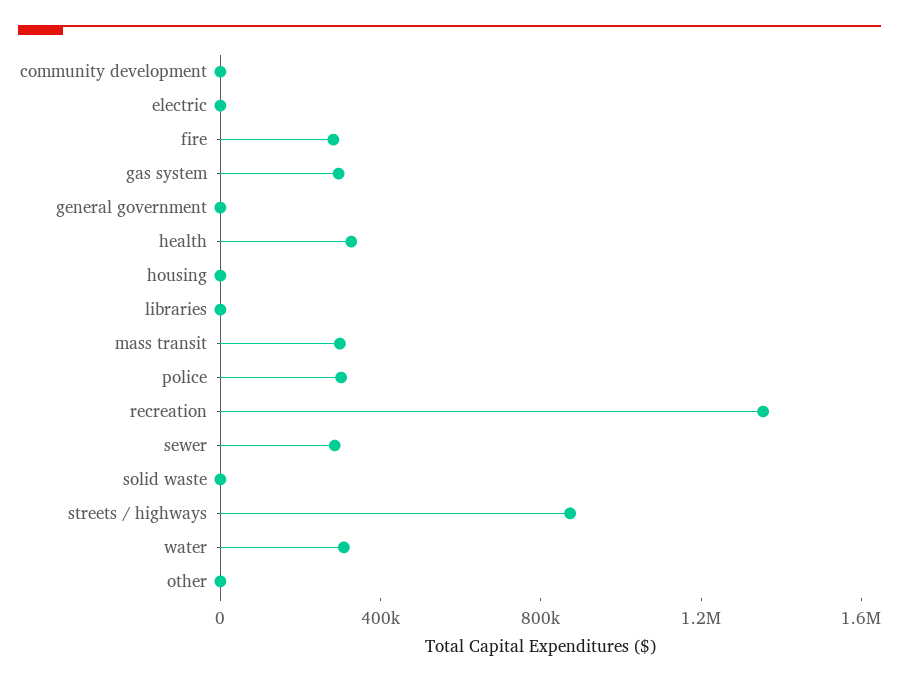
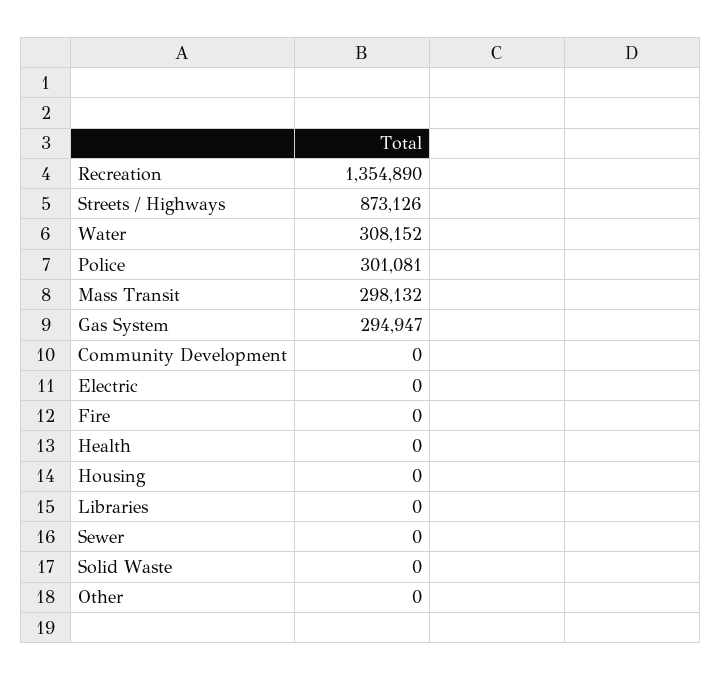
  {
    "community development": 0,
    "electric": 0,
-   "fire": 300000,
+   "fire": 0,
    "gas system": 294947,
-   "general government": 0,
-   "health": 300000,
+   "health": 0,
    "housing": 0,
    "libraries": 0,
    "mass transit": 298132,
    "police": 301081,
    "recreation": 1354890,
-   "sewer": 300000,
+   "sewer": 0,
    "solid waste": 0,
    "streets / highways": 873126,
    "water": 308152,
    "other": 0
  }

